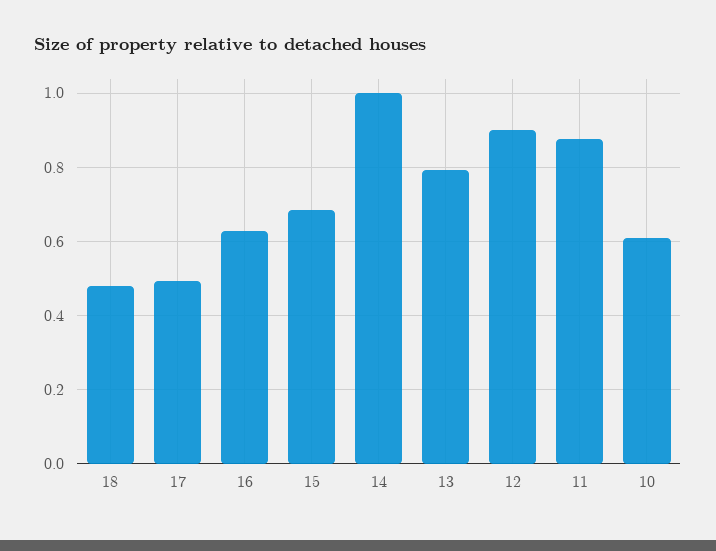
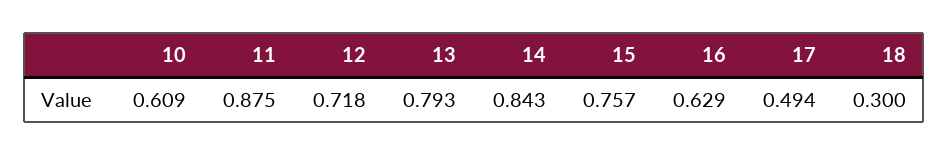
  {
-   "18": 0.48,
+   "18": 0.3,
    "17": 0.494,
    "16": 0.629,
-   "15": 0.68,
+   "15": 0.757,
-   "14": 1,
+   "14": 0.843,
    "13": 0.793,
-   "12": 0.9,
+   "12": 0.718,
    "11": 0.875,
    "10": 0.609
  }

